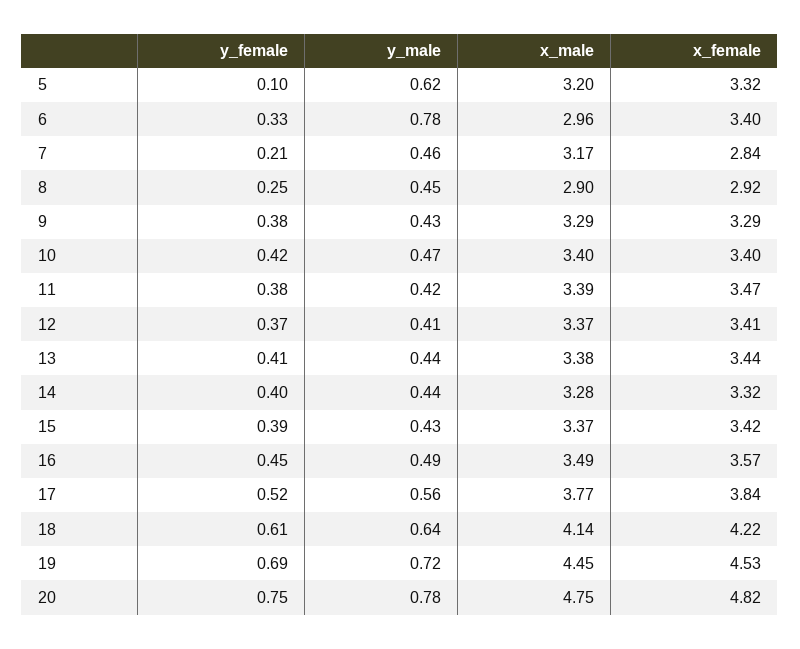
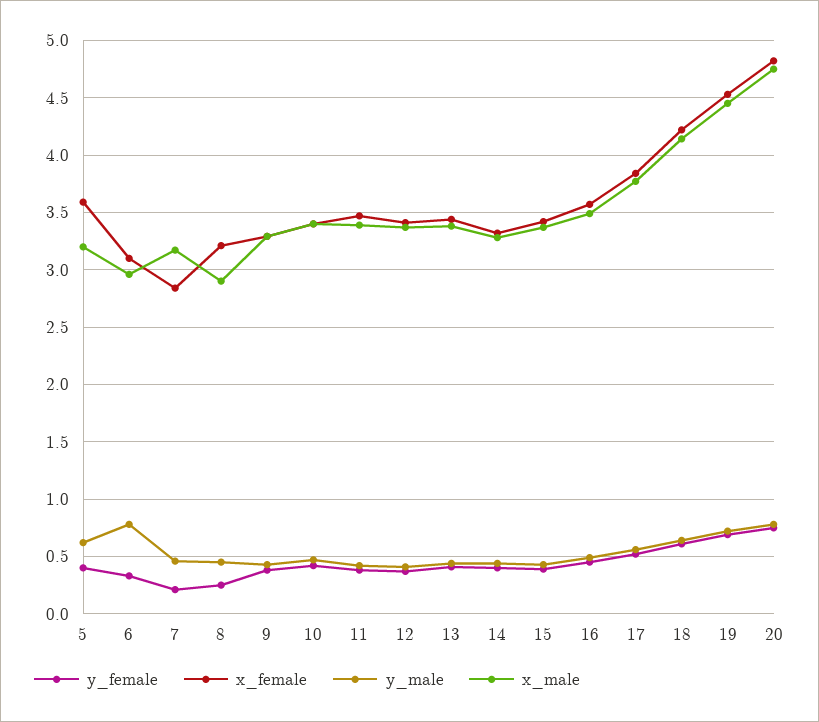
  {
    "y_female": {
-     "5": 0.1,
+     "5": 0.4,
      "6": 0.33,
      "7": 0.21,
      "8": 0.25,
      "9": 0.38,
      "10": 0.42,
      "11": 0.38,
      "12": 0.37,
      "13": 0.41,
      "14": 0.4,
      "15": 0.39,
      "16": 0.45,
      "17": 0.52,
      "18": 0.61,
      "19": 0.69,
      "20": 0.75
    },
    "y_male": {
      "5": 0.62,
      "6": 0.78,
      "7": 0.46,
      "8": 0.45,
      "9": 0.43,
      "10": 0.47,
      "11": 0.42,
      "12": 0.41,
      "13": 0.44,
      "14": 0.44,
      "15": 0.43,
      "16": 0.49,
      "17": 0.56,
      "18": 0.64,
      "19": 0.72,
      "20": 0.78
    },
    "x_male": {
      "5": 3.2,
      "6": 2.96,
      "7": 3.17,
      "8": 2.9,
      "9": 3.29,
      "10": 3.4,
      "11": 3.39,
      "12": 3.37,
      "13": 3.38,
      "14": 3.28,
      "15": 3.37,
      "16": 3.49,
      "17": 3.77,
      "18": 4.14,
      "19": 4.45,
      "20": 4.75
    },
    "x_female": {
-     "5": 3.32,
+     "5": 3.6,
-     "6": 3.4,
+     "6": 3.1,
      "7": 2.84,
-     "8": 2.92,
+     "8": 3.2,
      "9": 3.29,
      "10": 3.4,
      "11": 3.47,
      "12": 3.41,
      "13": 3.44,
      "14": 3.32,
      "15": 3.42,
      "16": 3.57,
      "17": 3.84,
      "18": 4.22,
      "19": 4.53,
      "20": 4.82
    }
  }

